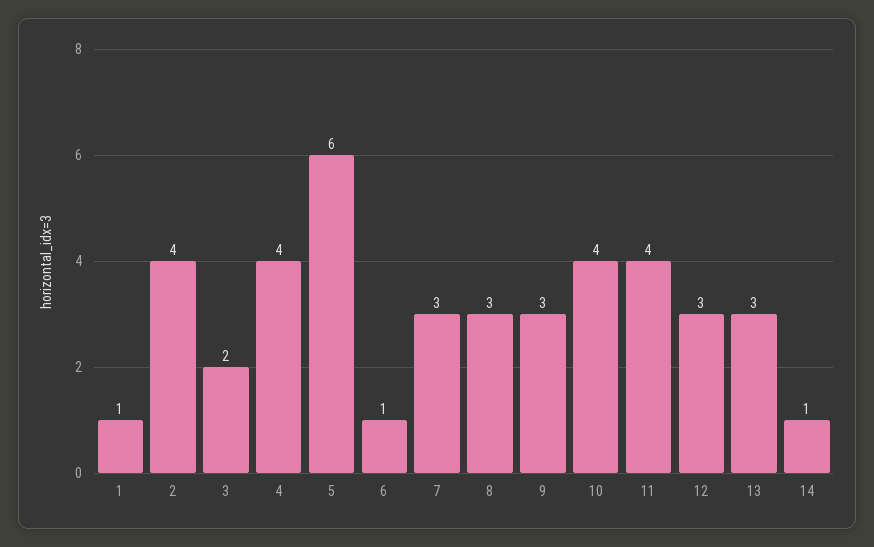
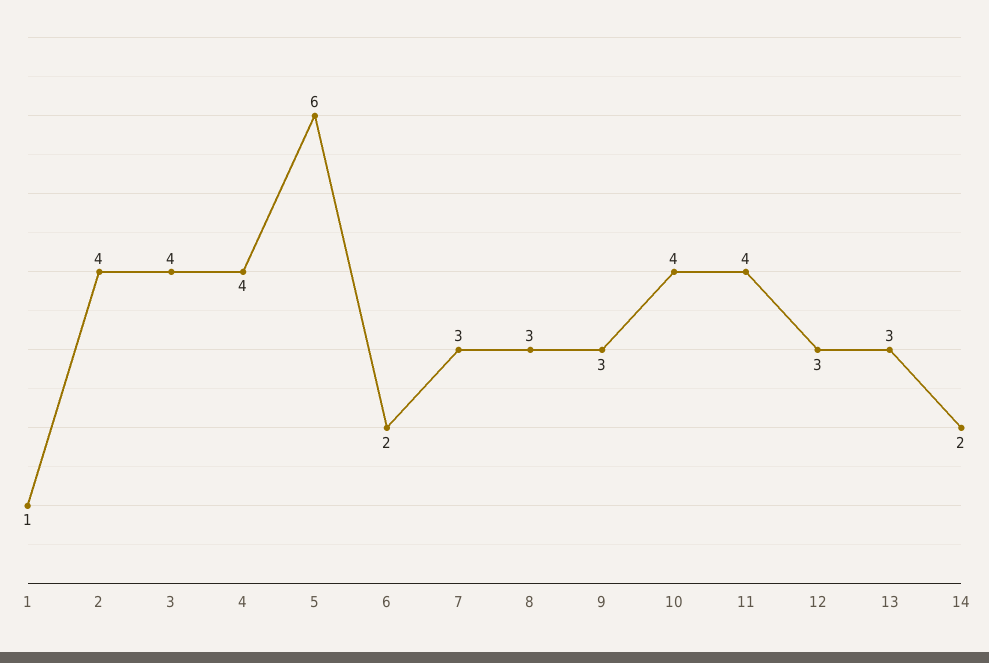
  {
    "1": 1,
    "2": 4,
-   "3": 2,
+   "3": 4,
    "4": 4,
    "5": 6,
-   "6": 1,
+   "6": 2,
    "7": 3,
    "8": 3,
    "9": 3,
    "10": 4,
    "11": 4,
    "12": 3,
    "13": 3,
-   "14": 1
+   "14": 2
  }

